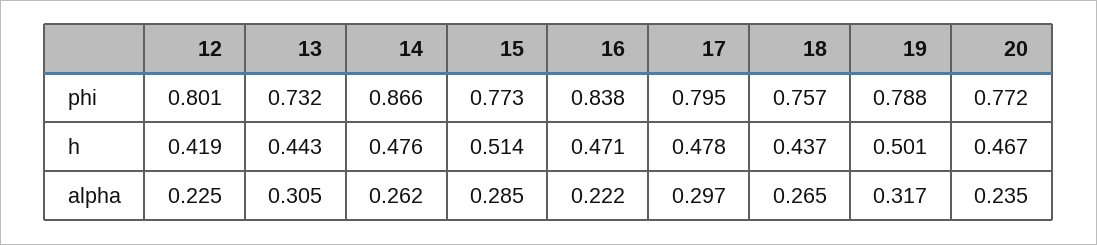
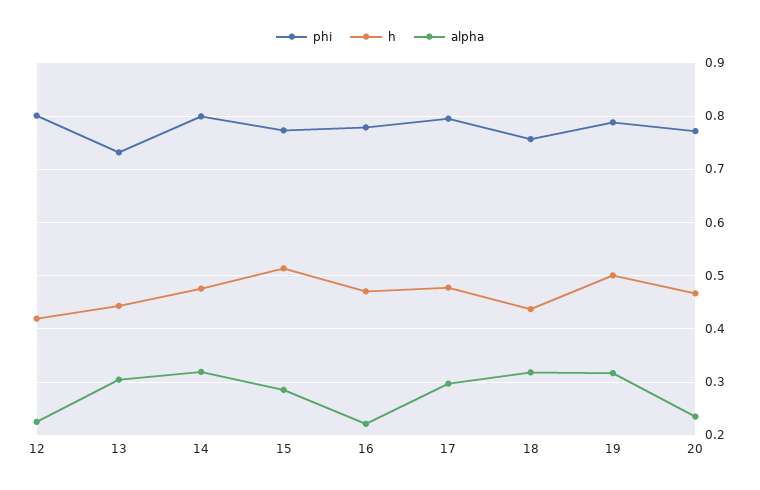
  {
    "phi": {
      "12": 0.801,
      "13": 0.732,
-     "14": 0.866,
+     "14": 0.8,
      "15": 0.773,
-     "16": 0.838,
+     "16": 0.78,
      "17": 0.795,
      "18": 0.757,
      "19": 0.788,
      "20": 0.772
    },
    "h": {
      "12": 0.419,
      "13": 0.443,
      "14": 0.476,
      "15": 0.514,
      "16": 0.471,
      "17": 0.478,
      "18": 0.437,
      "19": 0.501,
      "20": 0.467
    },
    "alpha": {
      "12": 0.225,
      "13": 0.305,
-     "14": 0.262,
+     "14": 0.32,
      "15": 0.285,
      "16": 0.222,
      "17": 0.297,
-     "18": 0.265,
+     "18": 0.32,
      "19": 0.317,
      "20": 0.235
    }
  }

